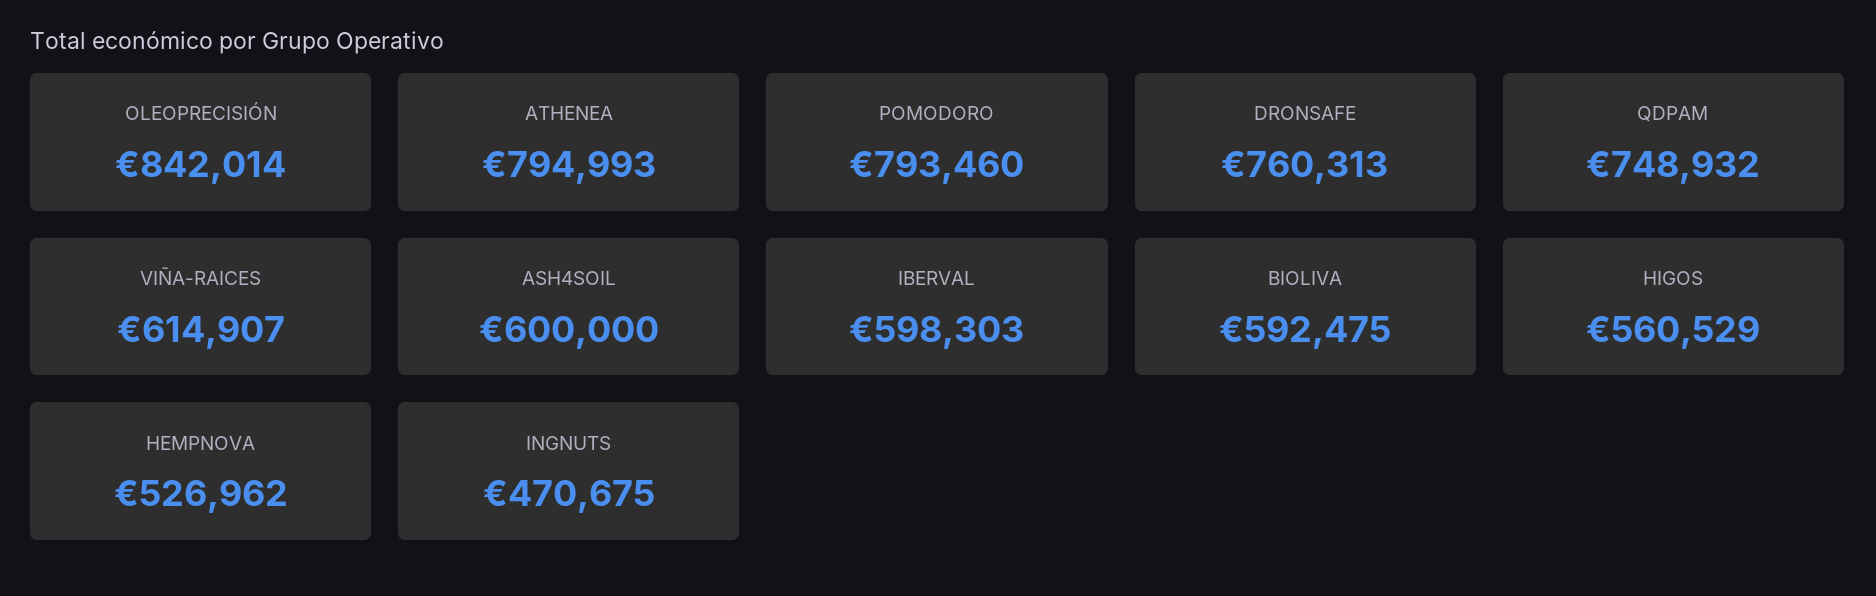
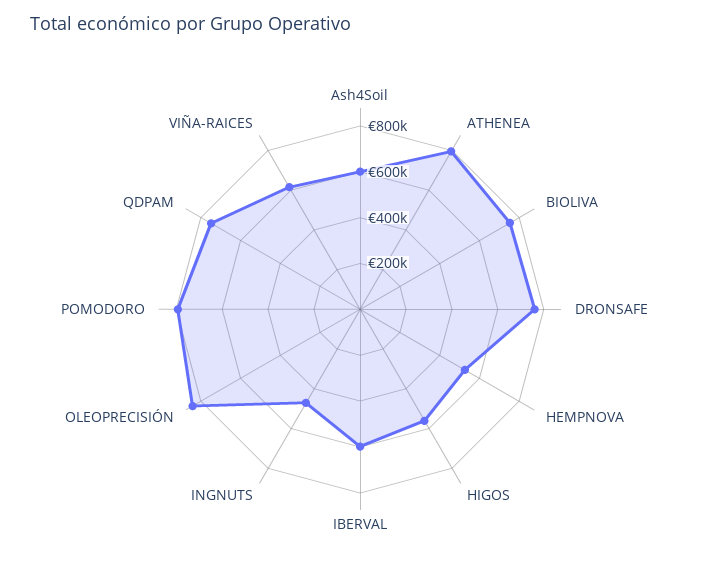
  {
    "OLEOPRECISIÓN": 842014,
    "ATHENEA": 794993,
    "POMODORO": 793460,
    "DRONSAFE": 760313,
    "QDPAM": 748932,
    "VIÑA-RAICES": 614907,
    "ASH4SOIL": 600000,
    "IBERVAL": 598303,
-   "BIOLIVA": 592475,
+   "BIOLIVA": 750000,
    "HIGOS": 560529,
    "HEMPNOVA": 526962,
    "INGNUTS": 470675
  }

